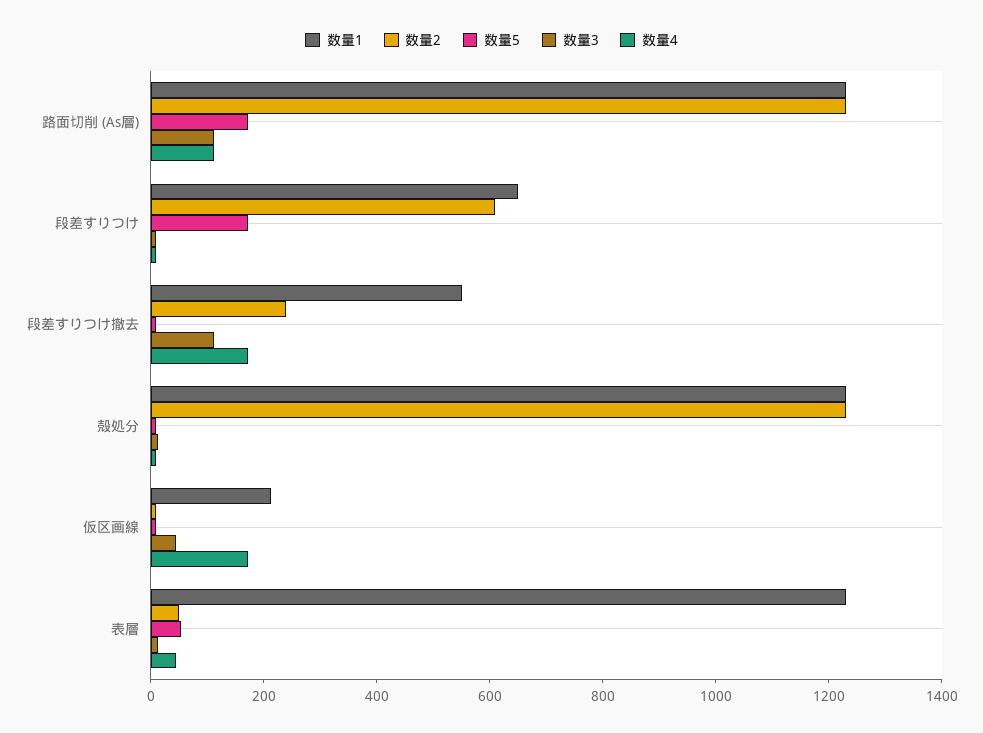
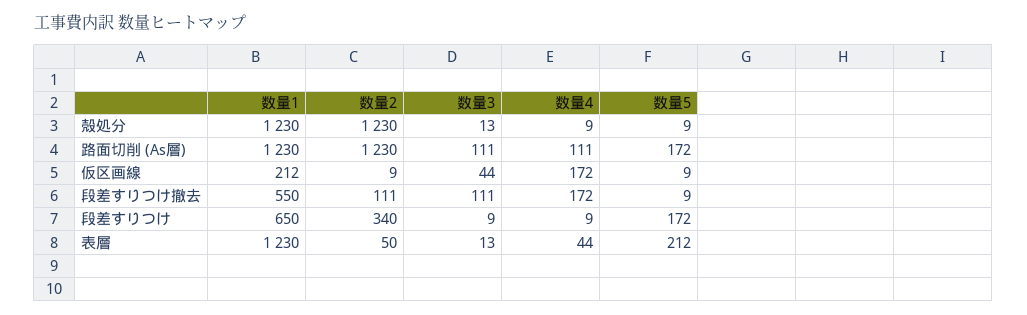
  {
    "数量1": {
      "路面切削 (As層)": 1230,
      "段差すりつけ": 650,
      "段差すりつけ撤去": 550,
      "殻処分": 1230,
      "仮区画線": 212,
      "表層": 1230
    },
    "数量2": {
      "路面切削 (As層)": 1230,
-     "段差すりつけ": 600,
+     "段差すりつけ": 340,
-     "段差すりつけ撤去": 250,
+     "段差すりつけ撤去": 111,
      "殻処分": 1230,
      "仮区画線": 9,
      "表層": 50
    },
    "数量5": {
      "路面切削 (As層)": 172,
      "段差すりつけ": 172,
      "段差すりつけ撤去": 9,
      "殻処分": 9,
      "仮区画線": 9,
-     "表層": 50
+     "表層": 212
    },
    "数量3": {
      "路面切削 (As層)": 111,
      "段差すりつけ": 9,
      "段差すりつけ撤去": 111,
      "殻処分": 13,
      "仮区画線": 44,
      "表層": 13
    },
    "数量4": {
      "路面切削 (As層)": 111,
      "段差すりつけ": 9,
      "段差すりつけ撤去": 172,
      "殻処分": 9,
      "仮区画線": 172,
      "表層": 44
    }
  }

